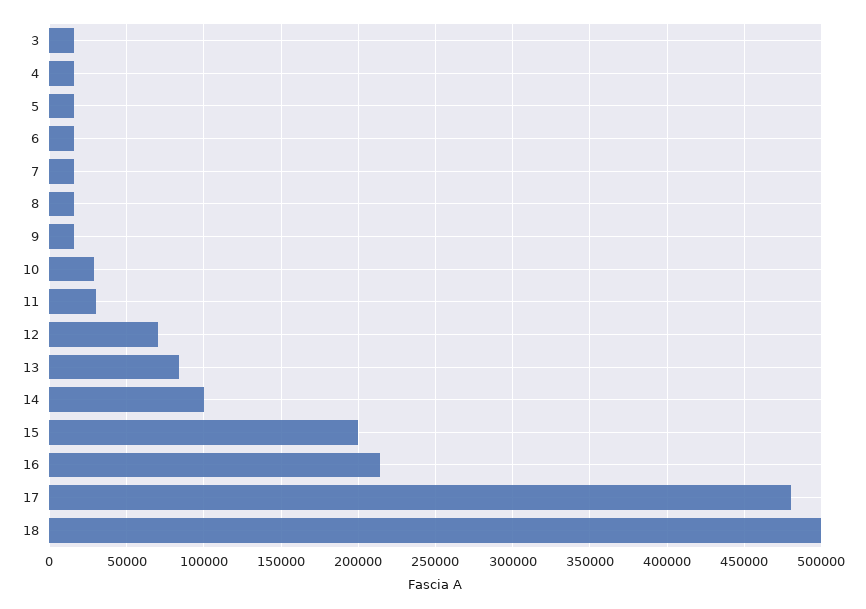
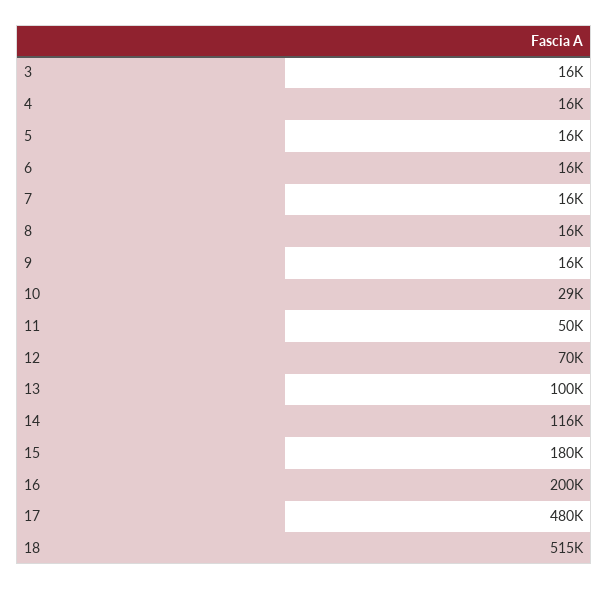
  {
    "3": 16000,
    "4": 16000,
    "5": 16000,
    "6": 16000,
    "7": 16000,
    "8": 16000,
    "9": 16000,
    "10": 29000,
-   "11": 30000,
+   "11": 50000,
    "12": 70000,
-   "13": 85000,
+   "13": 100000,
-   "14": 100000,
+   "14": 116000,
-   "15": 200000,
+   "15": 180000,
-   "16": 215000,
+   "16": 200000,
    "17": 480000,
-   "18": 500000
+   "18": 515000
  }

